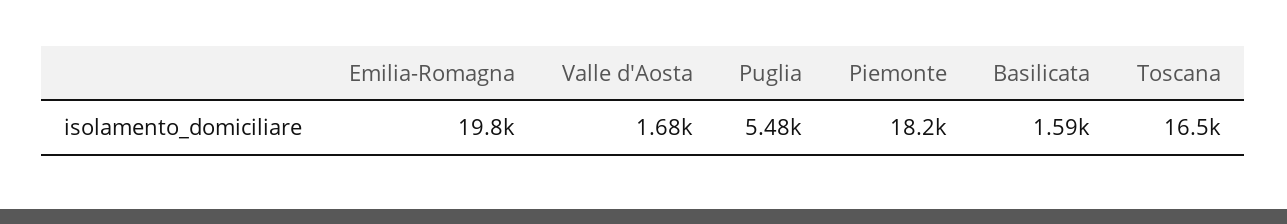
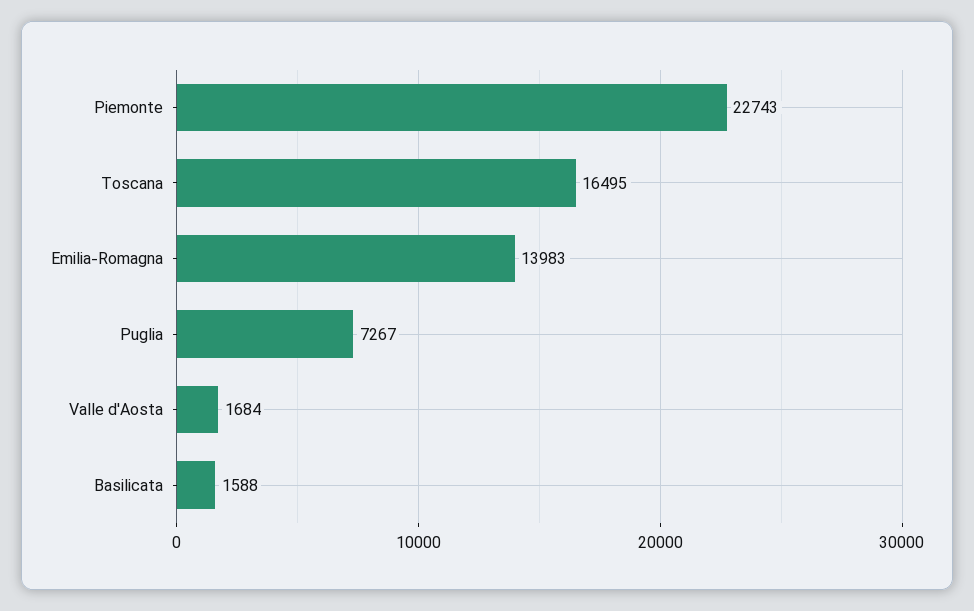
  {
-   "Emilia-Romagna": 19800,
+   "Emilia-Romagna": 13983,
    "Valle d'Aosta": 1684,
-   "Puglia": 5480,
+   "Puglia": 7267,
-   "Piemonte": 18200,
+   "Piemonte": 22743,
    "Basilicata": 1588,
    "Toscana": 16495
  }

